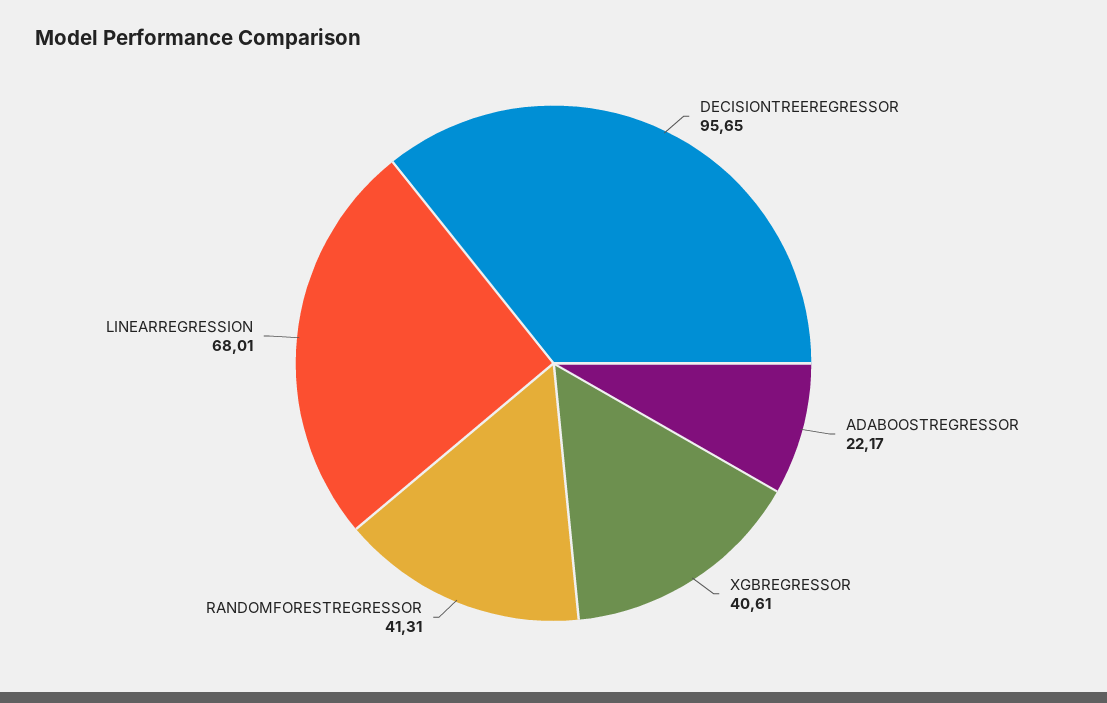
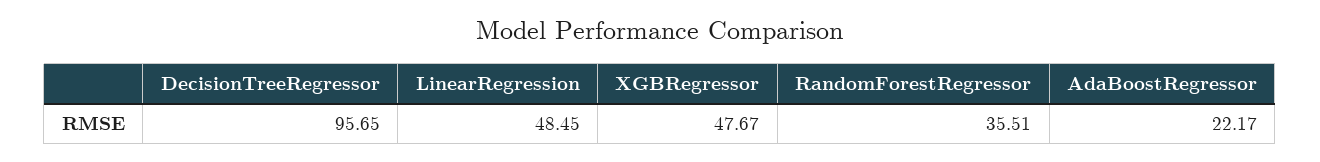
  {
    "DECISIONTREEREGRESSOR": 95.65,
    "ADABOOSTREGRESSOR": 22.17,
-   "XGBREGRESSOR": 40.61,
+   "XGBREGRESSOR": 47.67,
-   "RANDOMFORESTREGRESSOR": 41.31,
+   "RANDOMFORESTREGRESSOR": 35.51,
-   "LINEARREGRESSION": 68.01
+   "LINEARREGRESSION": 48.45
  }

